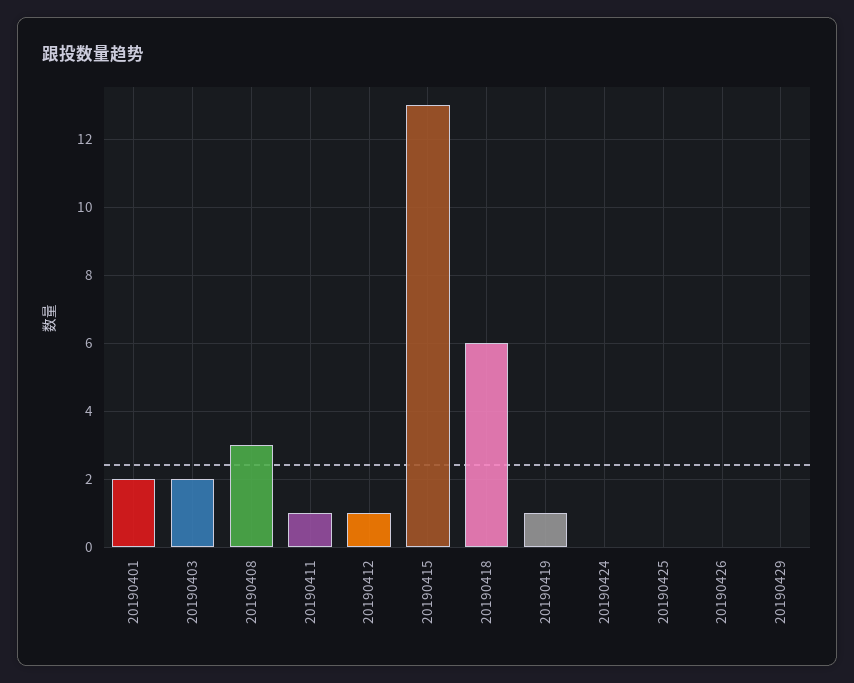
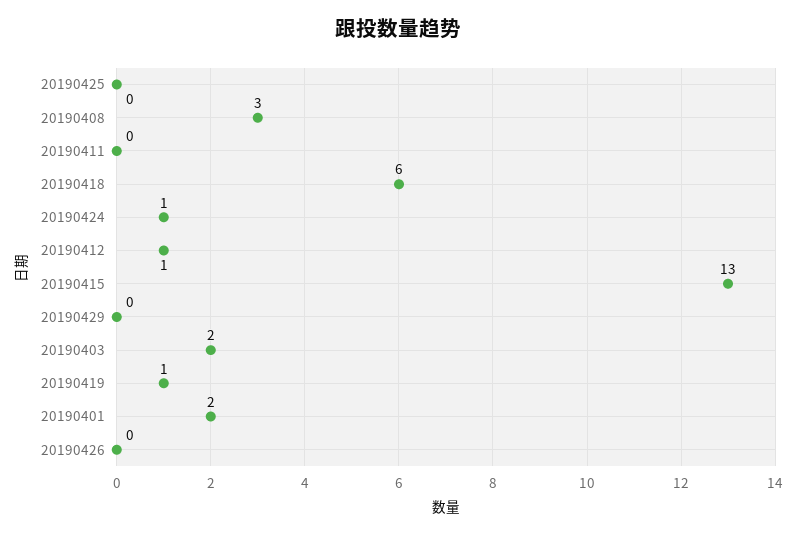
  {
    "20190401": 2,
    "20190403": 2,
    "20190408": 3,
-   "20190411": 1,
+   "20190411": 0,
    "20190412": 1,
    "20190415": 13,
    "20190418": 6,
    "20190419": 1,
-   "20190424": 0,
+   "20190424": 1,
    "20190425": 0,
    "20190426": 0,
    "20190429": 0
  }

